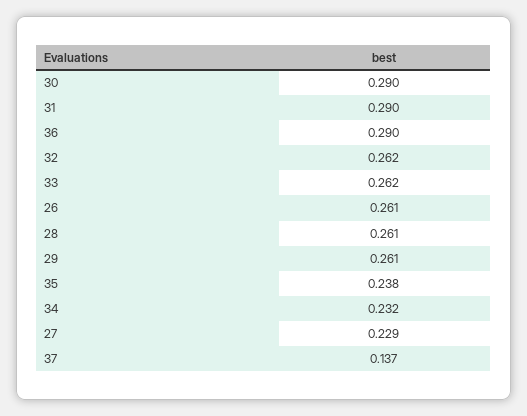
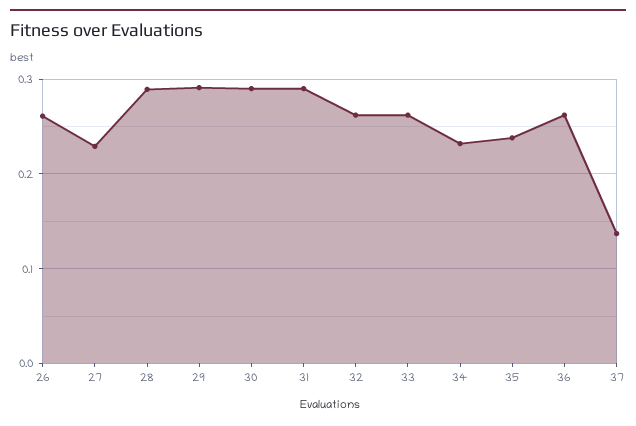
  {
    "30": 0.29,
    "31": 0.29,
-   "36": 0.29,
+   "36": 0.26,
    "32": 0.262,
    "33": 0.262,
    "26": 0.261,
-   "28": 0.261,
+   "28": 0.29,
-   "29": 0.261,
+   "29": 0.29,
    "35": 0.238,
    "34": 0.232,
    "27": 0.229,
    "37": 0.137
  }

